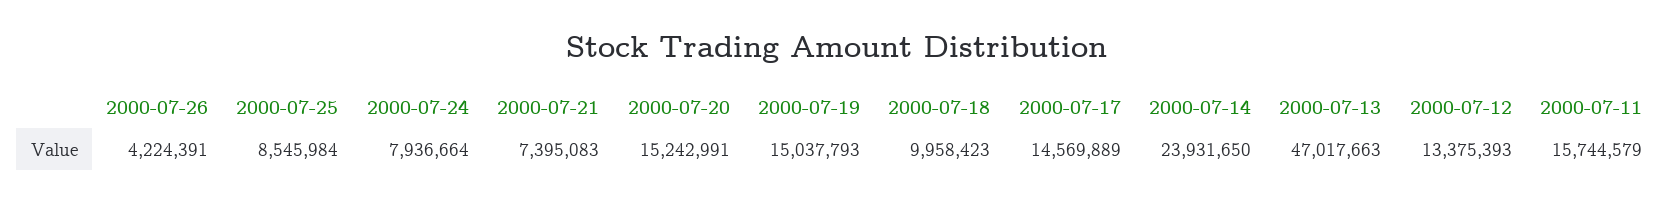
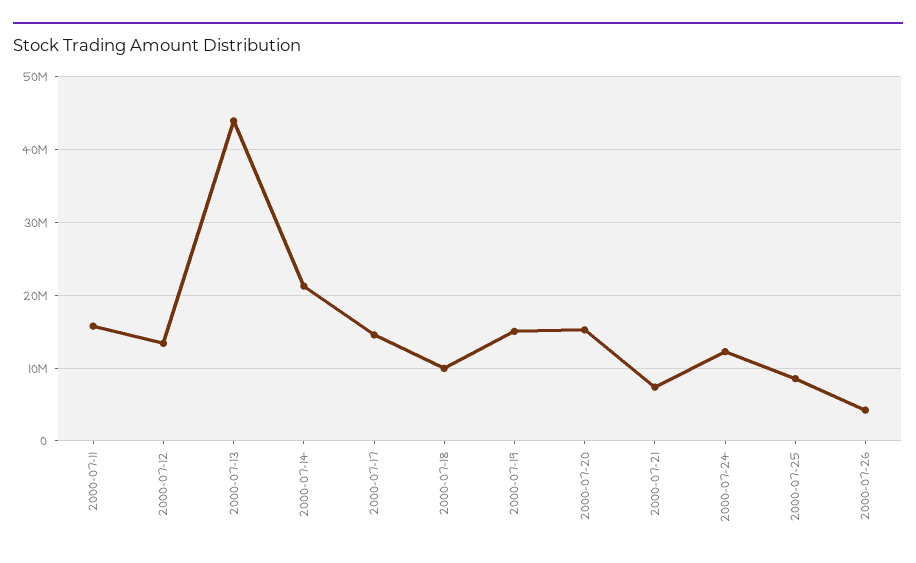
  {
    "2000-07-26": 4224391,
    "2000-07-25": 8545984,
-   "2000-07-24": 7936664,
+   "2000-07-24": 12000000,
    "2000-07-21": 7395083,
    "2000-07-20": 15242991,
    "2000-07-19": 15037793,
    "2000-07-18": 9958423,
    "2000-07-17": 14569889,
-   "2000-07-14": 23931650,
+   "2000-07-14": 21000000,
-   "2000-07-13": 47017663,
+   "2000-07-13": 44000000,
    "2000-07-12": 13375393,
    "2000-07-11": 15744579
  }

